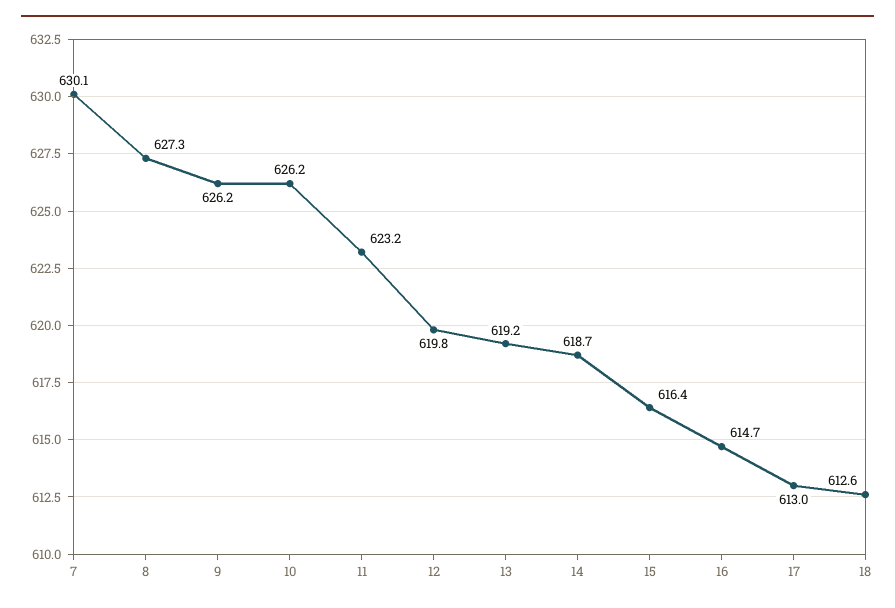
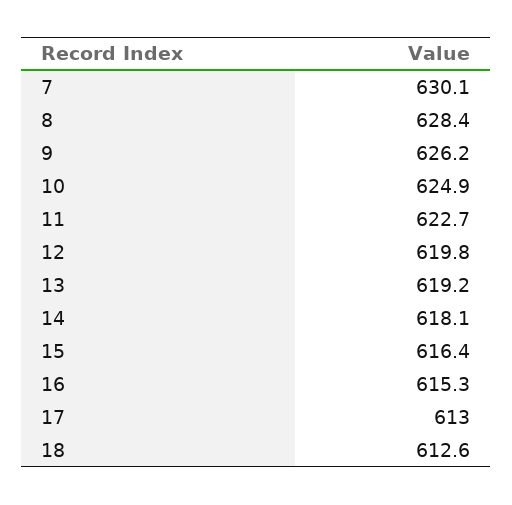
  {
    "7": 630.1,
-   "8": 627.3,
+   "8": 628.4,
    "9": 626.2,
-   "10": 626.2,
+   "10": 624.9,
-   "11": 623.2,
+   "11": 622.7,
    "12": 619.8,
    "13": 619.2,
-   "14": 618.7,
+   "14": 618.1,
    "15": 616.4,
-   "16": 614.7,
+   "16": 615.3,
    "17": 613,
    "18": 612.6
  }

